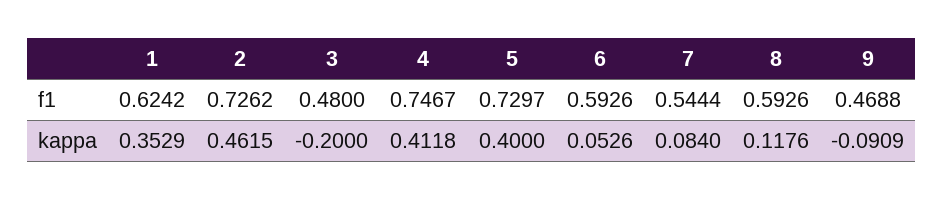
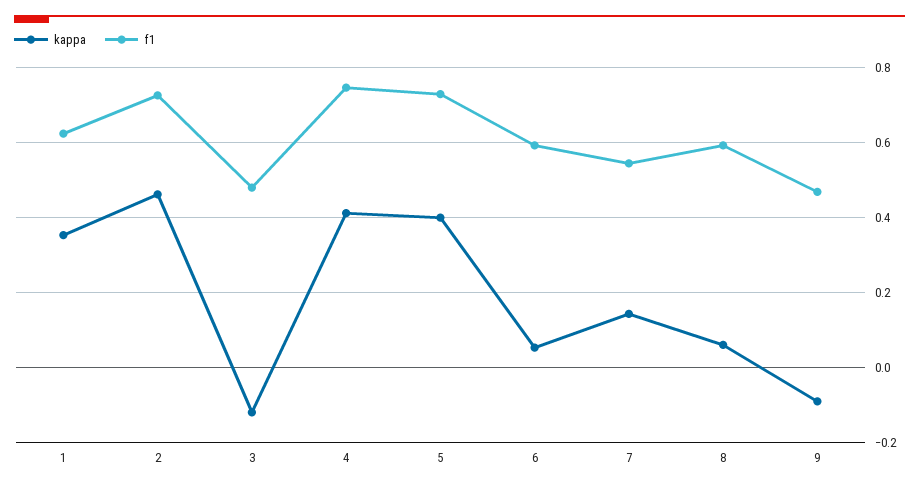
  {
    "f1": {
      "1": 0.6242,
      "2": 0.7262,
      "3": 0.48,
      "4": 0.7467,
      "5": 0.7297,
      "6": 0.5926,
      "7": 0.5444,
      "8": 0.5926,
      "9": 0.4688
    },
    "kappa": {
      "1": 0.3529,
      "2": 0.4615,
-     "3": -0.2,
+     "3": -0.12,
      "4": 0.4118,
      "5": 0.4,
      "6": 0.0526,
-     "7": 0.084,
+     "7": 0.14,
-     "8": 0.1176,
+     "8": 0.06,
      "9": -0.0909
    }
  }

